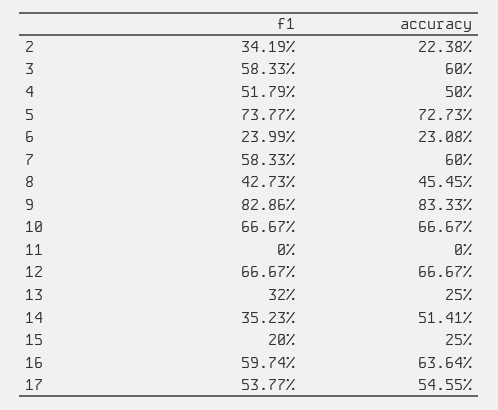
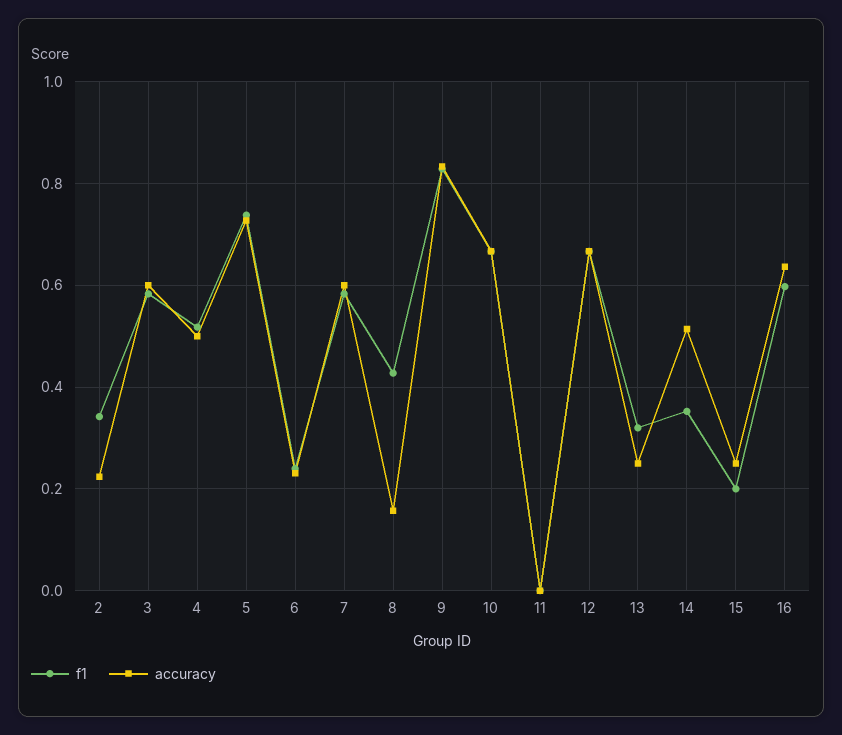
  {
    "f1": {
      "2": 0.3419,
      "3": 0.5833,
      "4": 0.5179,
      "5": 0.7377,
      "6": 0.2399,
      "7": 0.5833,
      "8": 0.4273,
      "9": 0.8286,
      "10": 0.6667,
      "11": 0,
      "12": 0.6667,
      "13": 0.32,
      "14": 0.3523,
      "15": 0.2,
-     "16": 0.5974,
+     "16": 0.5974
-     "17": 0.5377
    },
    "accuracy": {
      "2": 0.2238,
      "3": 0.6,
      "4": 0.5,
      "5": 0.7273,
      "6": 0.2308,
      "7": 0.6,
-     "8": 0.4545,
+     "8": 0.16,
      "9": 0.8333,
      "10": 0.6667,
      "11": 0,
      "12": 0.6667,
      "13": 0.25,
      "14": 0.5141,
      "15": 0.25,
-     "16": 0.6364,
+     "16": 0.6364
-     "17": 0.5455
    }
  }

